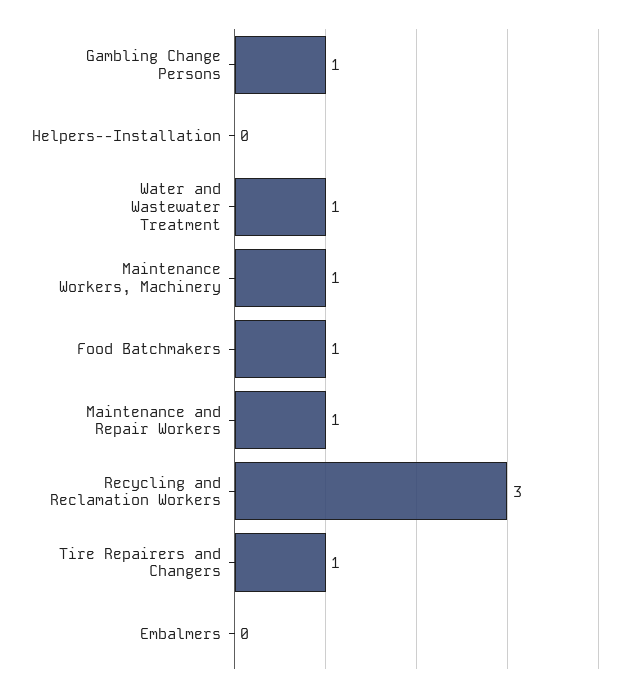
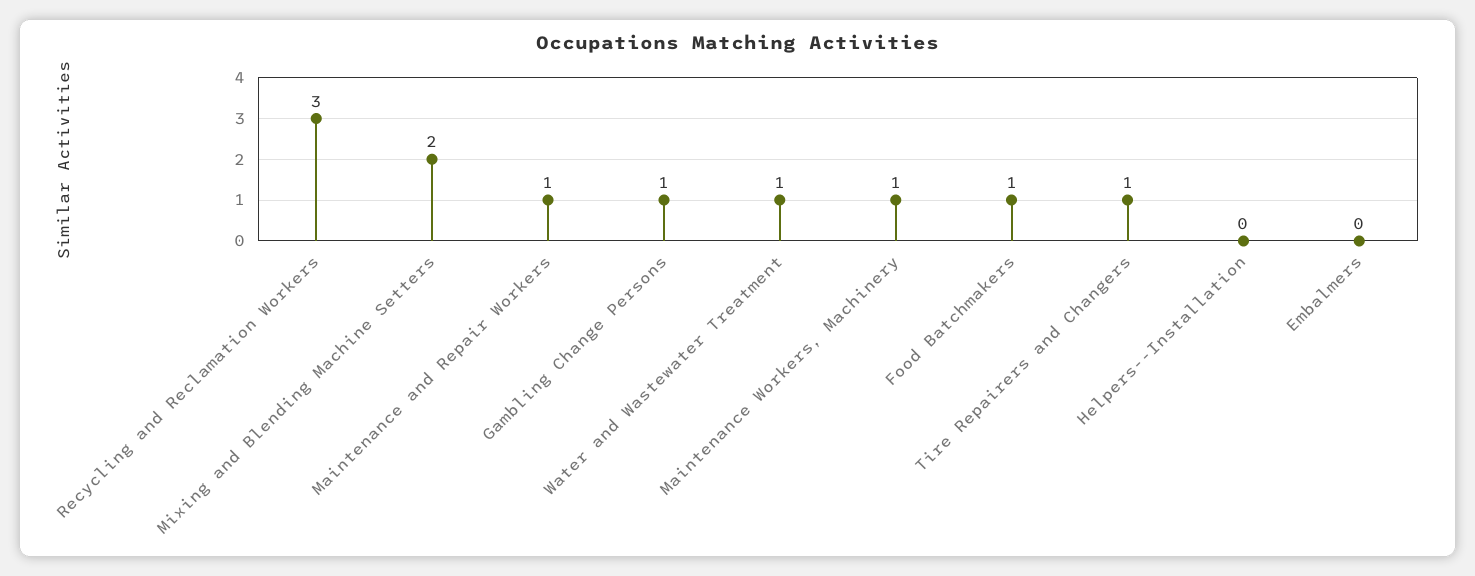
  {
    "Gambling Change Persons": 1,
    "Helpers--Installation": 0,
    "Water and Wastewater Treatment": 1,
    "Maintenance Workers, Machinery": 1,
    "Food Batchmakers": 1,
    "Maintenance and Repair Workers": 1,
    "Recycling and Reclamation Workers": 3,
    "Tire Repairers and Changers": 1,
-   "Embalmers": 0
+   "Embalmers": 0,
+   "Mixing and Blending Machine Setters": 2
  }

